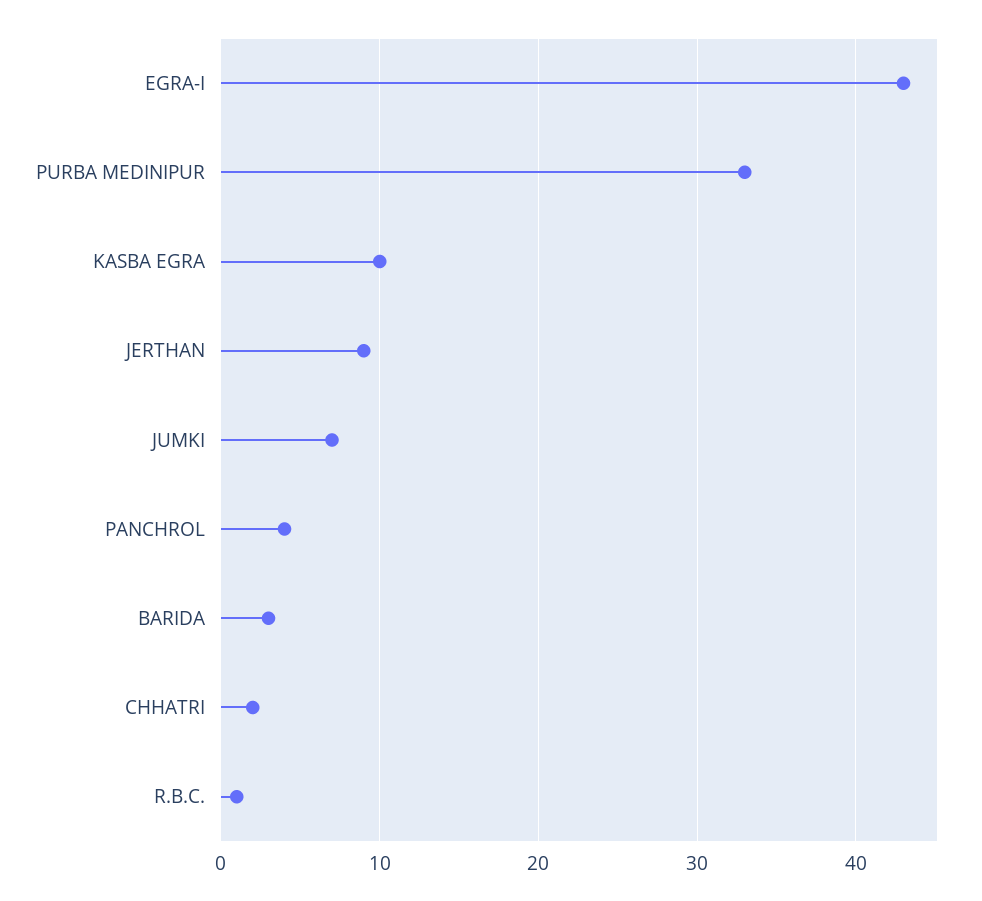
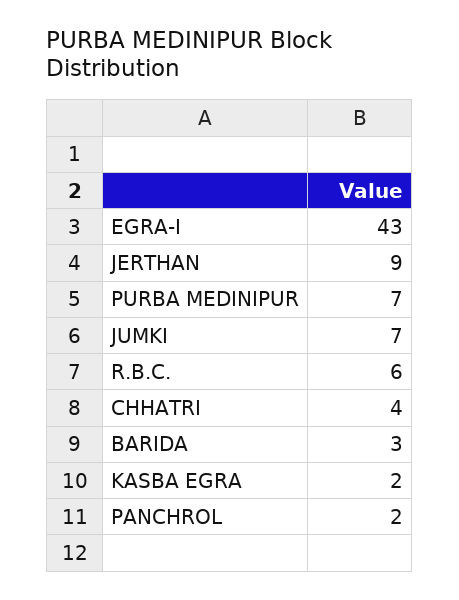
  {
    "EGRA-I": 43,
-   "PURBA MEDINIPUR": 33,
+   "PURBA MEDINIPUR": 7,
-   "KASBA EGRA": 10,
+   "KASBA EGRA": 2,
    "JERTHAN": 9,
    "JUMKI": 7,
-   "PANCHROL": 4,
+   "PANCHROL": 2,
    "BARIDA": 3,
-   "CHHATRI": 2,
+   "CHHATRI": 4,
-   "R.B.C.": 1
+   "R.B.C.": 6
  }

